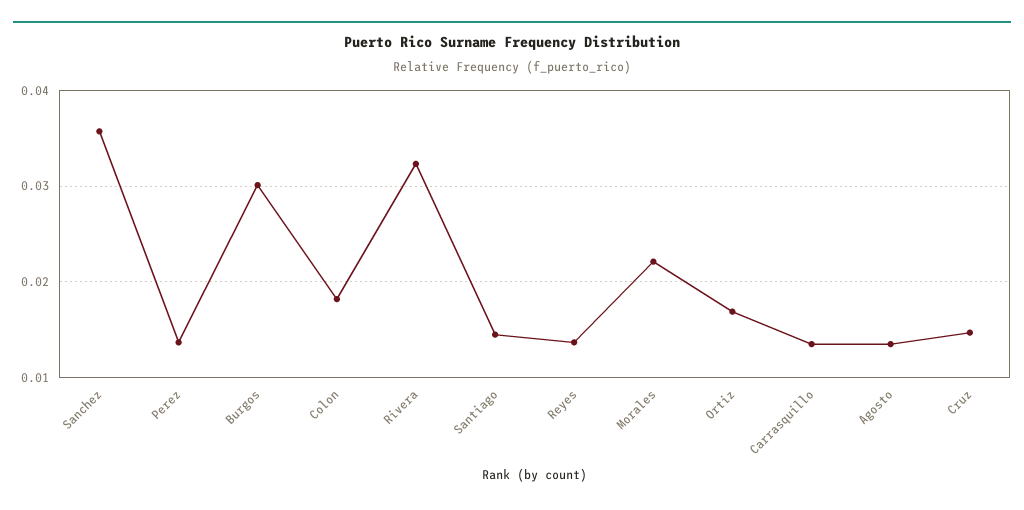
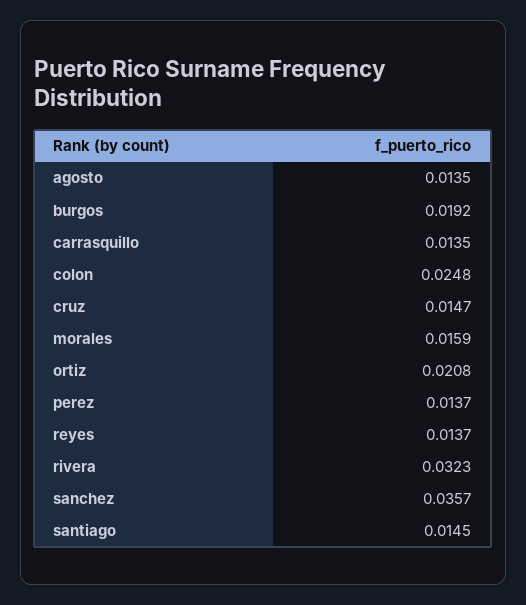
  {
    "Sanchez": 0.0357,
    "Perez": 0.0137,
-   "Burgos": 0.03,
+   "Burgos": 0.0192,
-   "Colon": 0.018,
+   "Colon": 0.0248,
    "Rivera": 0.0323,
    "Santiago": 0.0145,
    "Reyes": 0.0137,
-   "Morales": 0.022,
+   "Morales": 0.0159,
-   "Ortiz": 0.017,
+   "Ortiz": 0.0208,
    "Carrasquillo": 0.0135,
    "Agosto": 0.0135,
    "Cruz": 0.0147
  }

